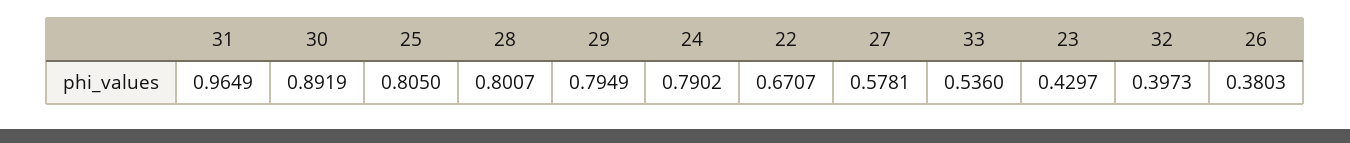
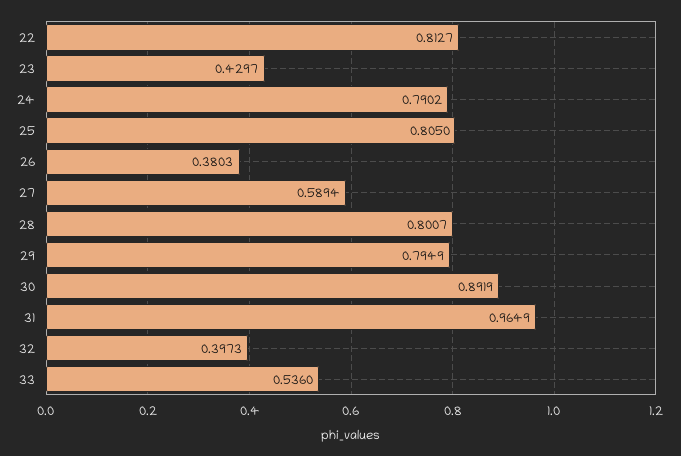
  {
    "31": 0.9649,
    "30": 0.8919,
    "25": 0.805,
    "28": 0.8007,
    "29": 0.7949,
    "24": 0.7902,
-   "22": 0.6707,
+   "22": 0.8127,
-   "27": 0.5781,
+   "27": 0.5894,
    "33": 0.536,
    "23": 0.4297,
    "32": 0.3973,
    "26": 0.3803
  }

